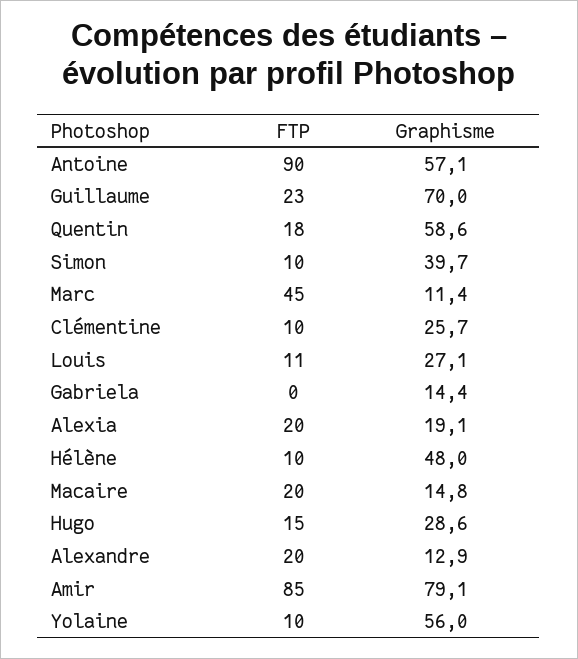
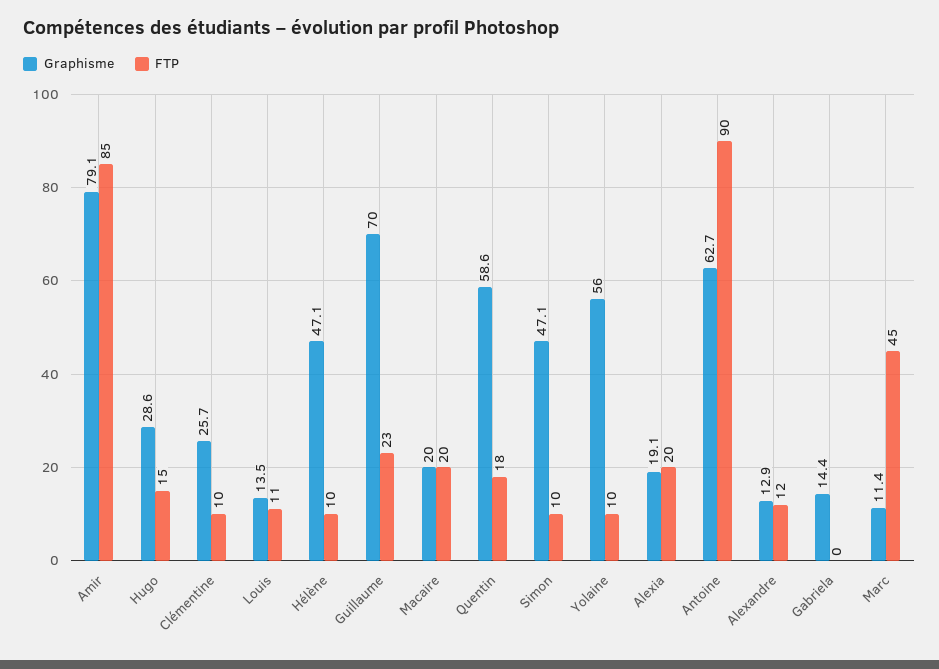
  {
    "FTP": {
      "Antoine": 90,
      "Guillaume": 23,
      "Quentin": 18,
      "Simon": 10,
      "Marc": 45,
      "Clémentine": 10,
      "Louis": 11,
      "Gabriela": 0,
      "Alexia": 20,
      "Hélène": 10,
      "Macaire": 20,
      "Hugo": 15,
-     "Alexandre": 20,
+     "Alexandre": 12,
      "Amir": 85,
      "Yolaine": 10
    },
    "Graphisme": {
-     "Antoine": 57.1,
+     "Antoine": 62.7,
      "Guillaume": 70,
      "Quentin": 58.6,
-     "Simon": 39.7,
+     "Simon": 47.1,
      "Marc": 11.4,
      "Clémentine": 25.7,
-     "Louis": 27.1,
+     "Louis": 13.5,
      "Gabriela": 14.4,
      "Alexia": 19.1,
-     "Hélène": 48,
+     "Hélène": 47.1,
-     "Macaire": 14.8,
+     "Macaire": 20,
      "Hugo": 28.6,
      "Alexandre": 12.9,
      "Amir": 79.1,
      "Yolaine": 56
    }
  }

